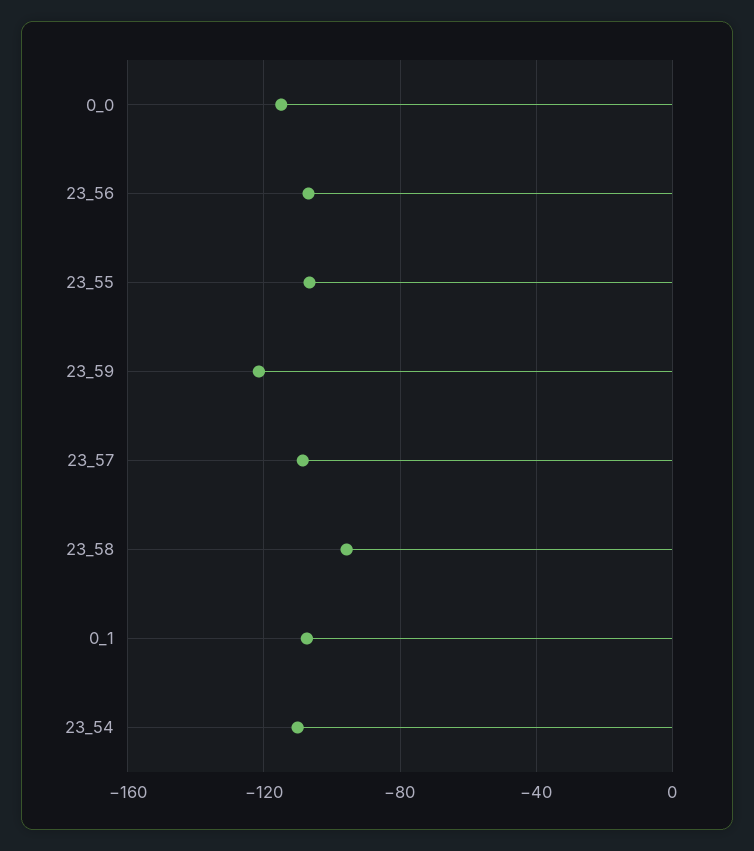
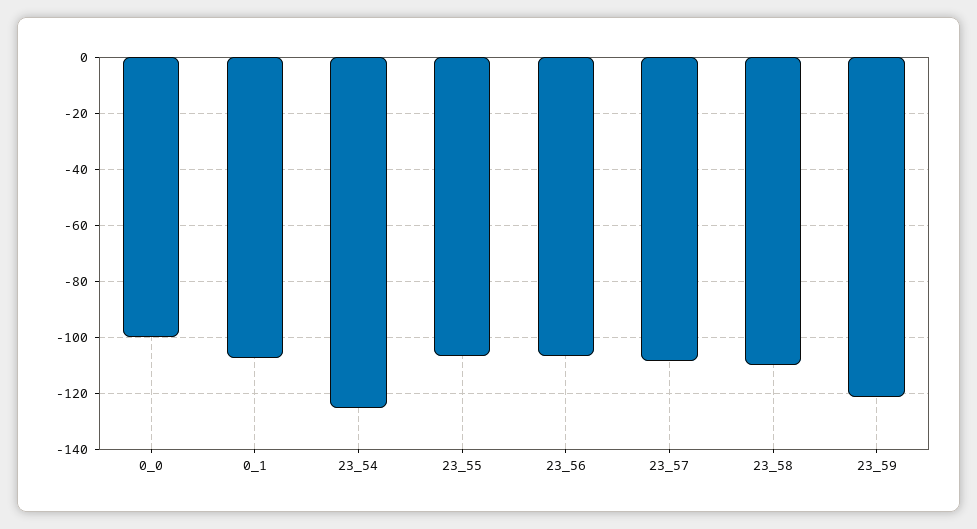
  {
-   "0_0": -115,
+   "0_0": -100,
    "23_56": -107.5,
    "23_55": -107.5,
    "23_59": -122.5,
    "23_57": -107.5,
-   "23_58": -95,
+   "23_58": -110,
    "0_1": -107.5,
-   "23_54": -110
+   "23_54": -125
  }

